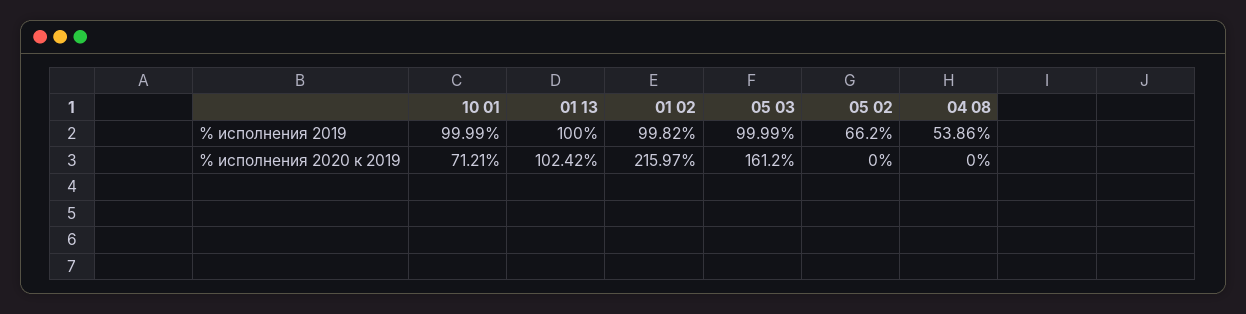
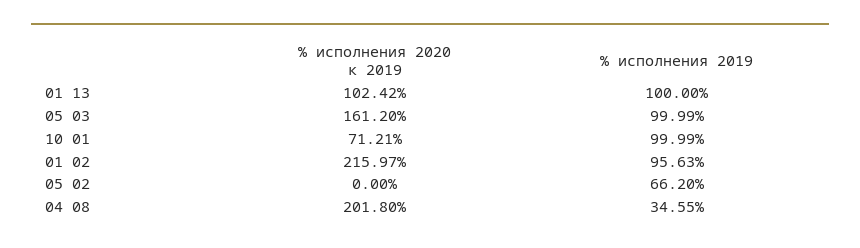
  {
    "10 01": {
      "% исполнения 2019": 99.99,
      "% исполнения 2020 к 2019": 71.21
    },
    "01 13": {
      "% исполнения 2019": 100,
      "% исполнения 2020 к 2019": 102.42
    },
    "01 02": {
-     "% исполнения 2019": 99.82,
+     "% исполнения 2019": 95.63,
      "% исполнения 2020 к 2019": 215.97
    },
    "05 03": {
      "% исполнения 2019": 99.99,
      "% исполнения 2020 к 2019": 161.2
    },
    "05 02": {
      "% исполнения 2019": 66.2,
      "% исполнения 2020 к 2019": 0
    },
    "04 08": {
-     "% исполнения 2019": 53.86,
+     "% исполнения 2019": 34.55,
-     "% исполнения 2020 к 2019": 0
+     "% исполнения 2020 к 2019": 201.8
    }
  }

